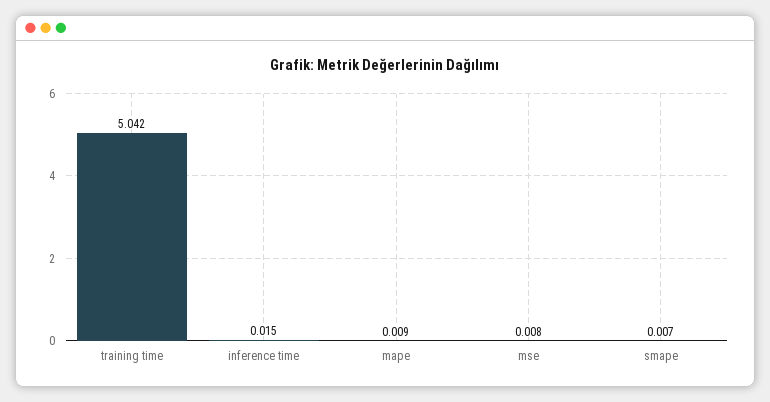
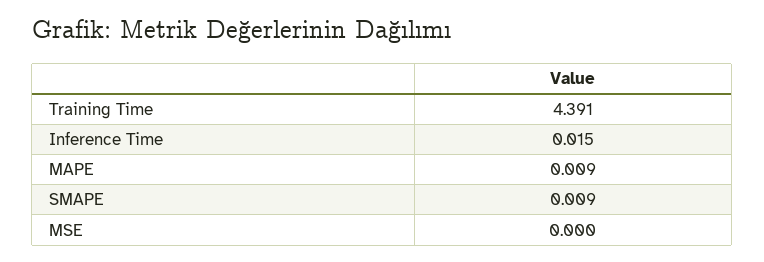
  {
-   "training time": 5.042,
+   "training time": 4.391,
    "inference time": 0.015,
    "mape": 0.009,
-   "mse": 0.008,
+   "mse": 0,
-   "smape": 0.007
+   "smape": 0.009
  }

